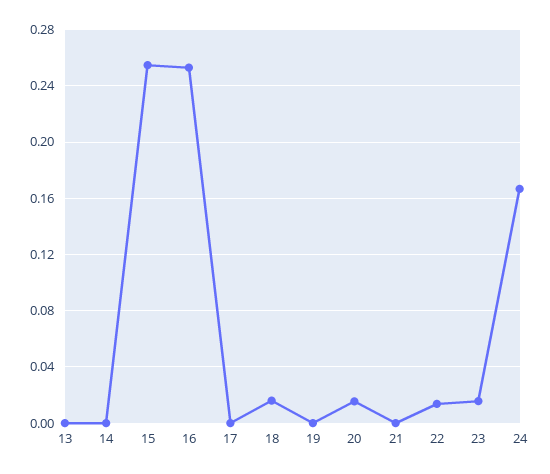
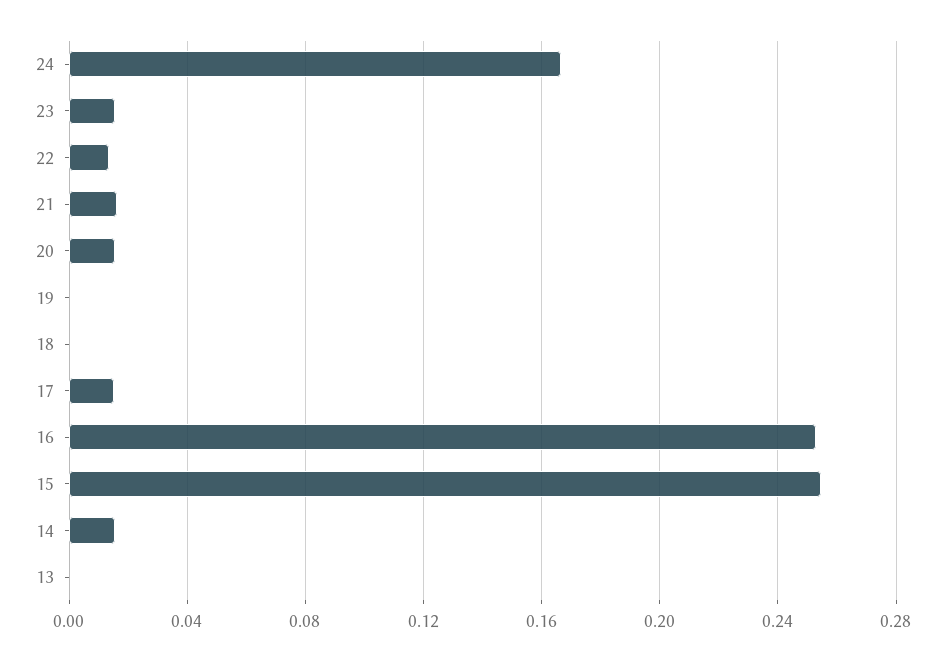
  {
    "13": 0,
-   "14": 0,
+   "14": 0.015,
    "15": 0.255,
    "16": 0.255,
-   "17": 0,
+   "17": 0.015,
-   "18": 0.015,
+   "18": 0,
    "19": 0,
    "20": 0.015,
-   "21": 0,
+   "21": 0.015,
    "22": 0.015,
    "23": 0.015,
    "24": 0.165
  }

